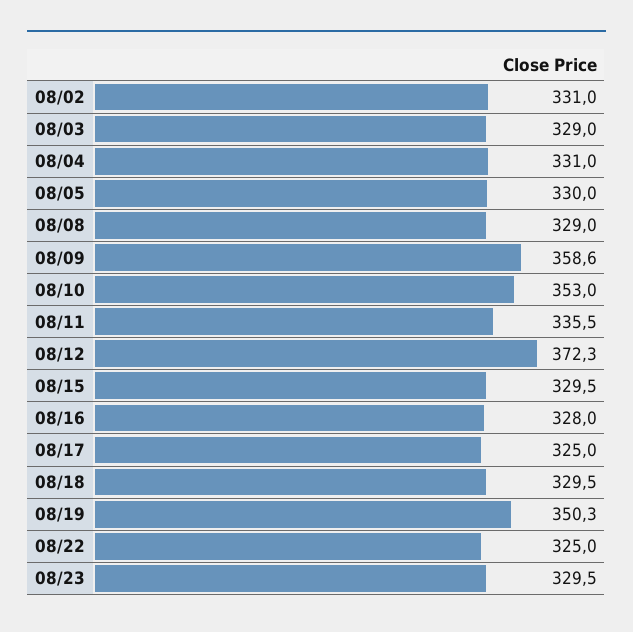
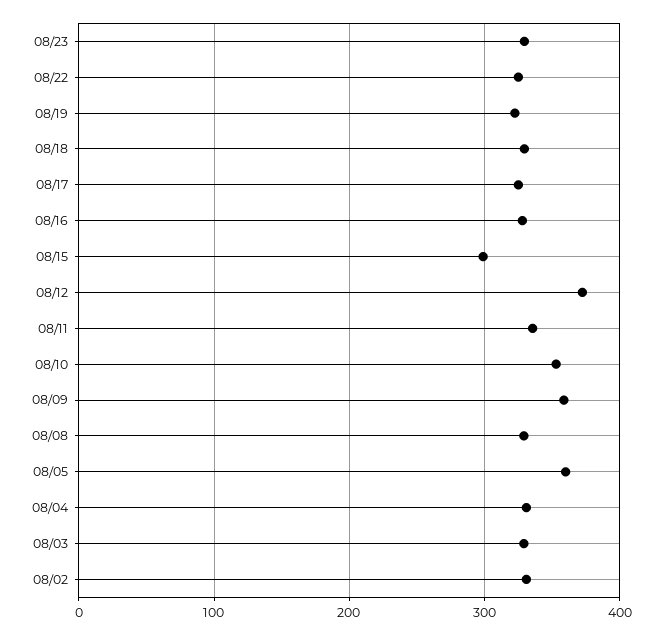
  {
    "08/02": 331,
    "08/03": 329,
    "08/04": 331,
-   "08/05": 330,
+   "08/05": 360,
    "08/08": 329,
    "08/09": 358.6,
    "08/10": 353,
    "08/11": 335.5,
    "08/12": 372.3,
-   "08/15": 329.5,
+   "08/15": 300,
    "08/16": 328,
    "08/17": 325,
    "08/18": 329.5,
-   "08/19": 350.3,
+   "08/19": 320,
    "08/22": 325,
    "08/23": 329.5
  }

